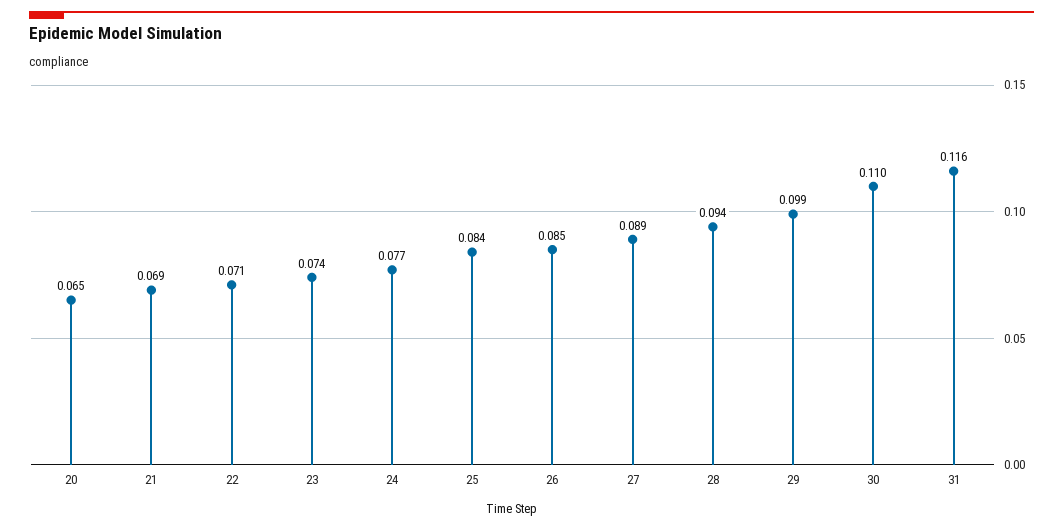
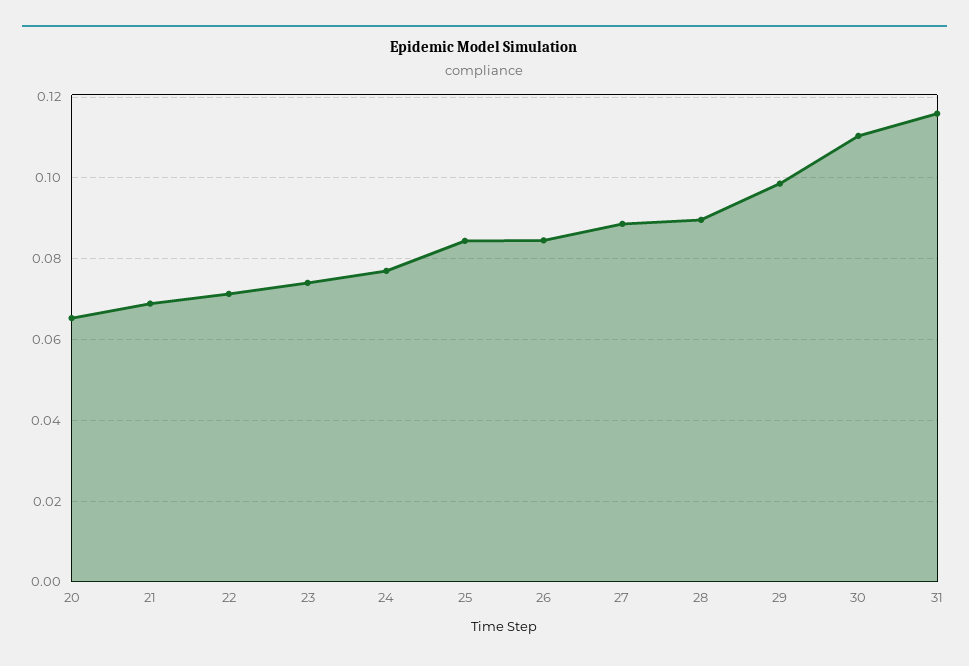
  {
    "20": 0.065,
    "21": 0.069,
    "22": 0.071,
    "23": 0.074,
    "24": 0.077,
    "25": 0.084,
    "26": 0.085,
    "27": 0.089,
-   "28": 0.094,
+   "28": 0.09,
    "29": 0.099,
    "30": 0.11,
    "31": 0.116
  }

